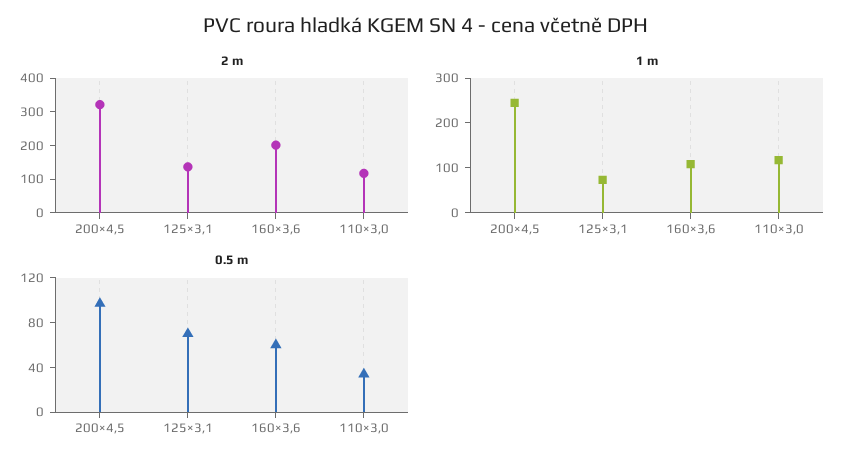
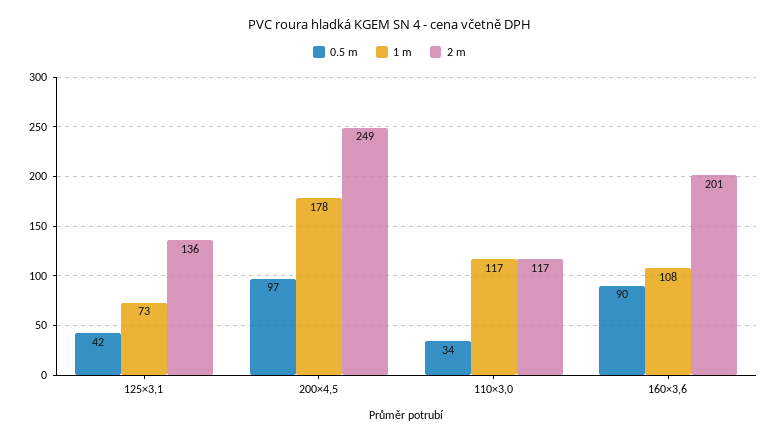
  {
    "2 m": {
-     "200×4,5": 325,
+     "200×4,5": 249,
      "125×3,1": 136,
      "160×3,6": 201,
      "110×3,0": 117
    },
    "1 m": {
-     "200×4,5": 240,
+     "200×4,5": 178,
      "125×3,1": 73,
      "160×3,6": 108,
      "110×3,0": 117
    },
    "0.5 m": {
      "200×4,5": 97,
-     "125×3,1": 70,
+     "125×3,1": 42,
-     "160×3,6": 60,
+     "160×3,6": 90,
      "110×3,0": 34
    }
  }

